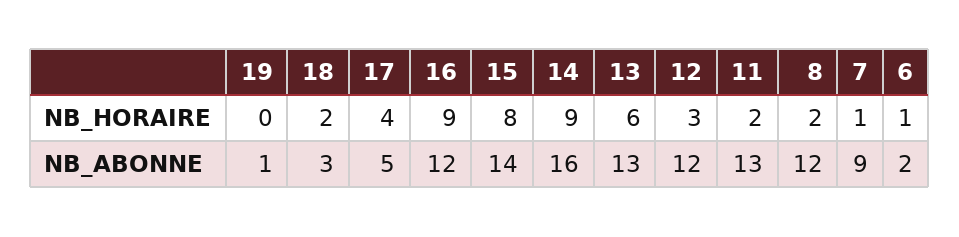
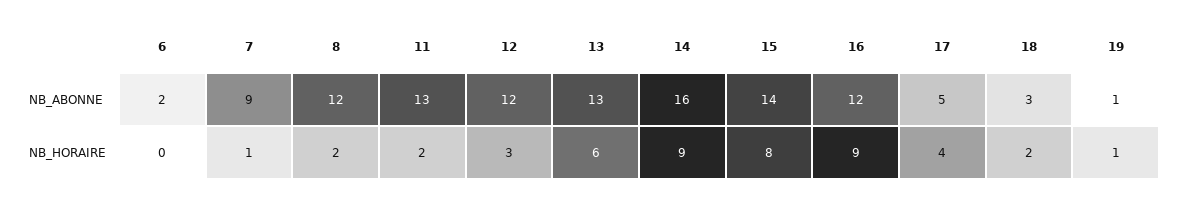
  {
    "19": {
-     "NB_HORAIRE": 0,
+     "NB_HORAIRE": 1,
      "NB_ABONNE": 1
    },
    "18": {
      "NB_HORAIRE": 2,
      "NB_ABONNE": 3
    },
    "17": {
      "NB_HORAIRE": 4,
      "NB_ABONNE": 5
    },
    "16": {
      "NB_HORAIRE": 9,
      "NB_ABONNE": 12
    },
    "15": {
      "NB_HORAIRE": 8,
      "NB_ABONNE": 14
    },
    "14": {
      "NB_HORAIRE": 9,
      "NB_ABONNE": 16
    },
    "13": {
      "NB_HORAIRE": 6,
      "NB_ABONNE": 13
    },
    "12": {
      "NB_HORAIRE": 3,
      "NB_ABONNE": 12
    },
    "11": {
      "NB_HORAIRE": 2,
      "NB_ABONNE": 13
    },
    "8": {
      "NB_HORAIRE": 2,
      "NB_ABONNE": 12
    },
    "7": {
      "NB_HORAIRE": 1,
      "NB_ABONNE": 9
    },
    "6": {
-     "NB_HORAIRE": 1,
+     "NB_HORAIRE": 0,
      "NB_ABONNE": 2
    }
  }

